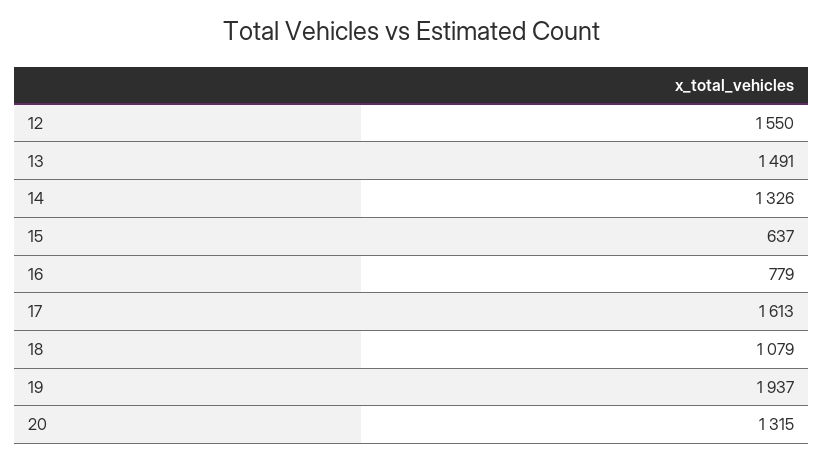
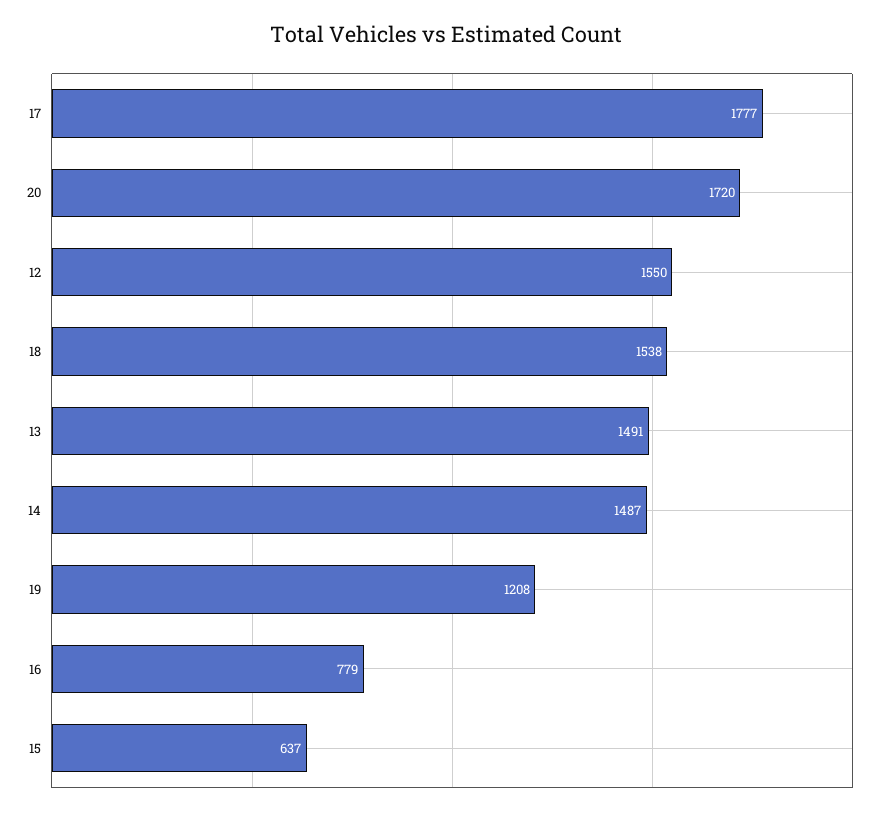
  {
    "12": 1550,
    "13": 1491,
-   "14": 1326,
+   "14": 1487,
    "15": 637,
    "16": 779,
-   "17": 1613,
+   "17": 1777,
-   "18": 1079,
+   "18": 1538,
-   "19": 1937,
+   "19": 1208,
-   "20": 1315
+   "20": 1720
  }

